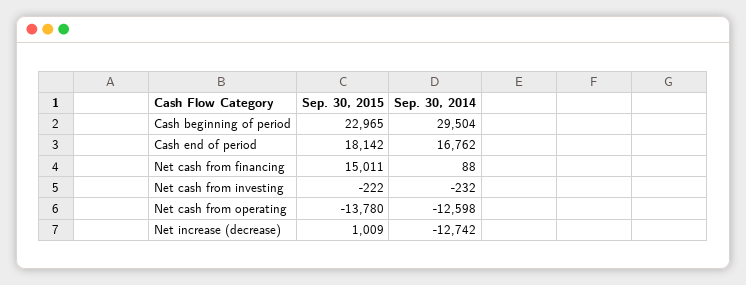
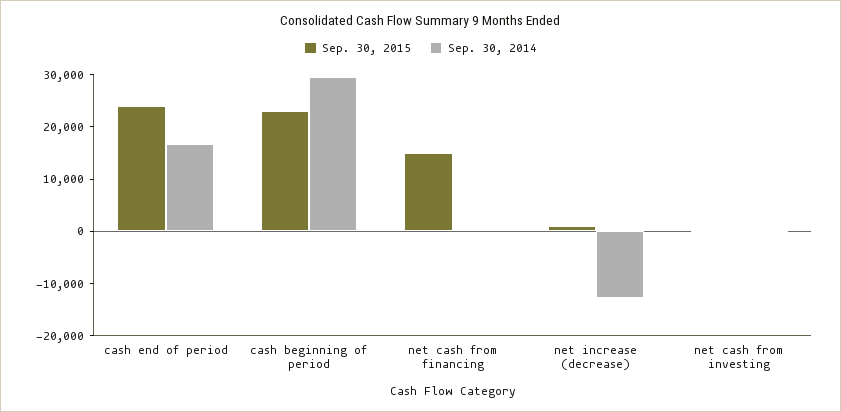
  {
    "Sep. 30, 2015": {
      "Cash beginning of period": 22965,
-     "Cash end of period": 18142,
+     "Cash end of period": 24000,
      "Net cash from financing": 15011,
      "Net cash from investing": -222,
-     "Net cash from operating": -13780,
      "Net increase (decrease)": 1009
    },
    "Sep. 30, 2014": {
      "Cash beginning of period": 29504,
      "Cash end of period": 16762,
      "Net cash from financing": 88,
      "Net cash from investing": -232,
-     "Net cash from operating": -12598,
      "Net increase (decrease)": -12742
    }
  }

